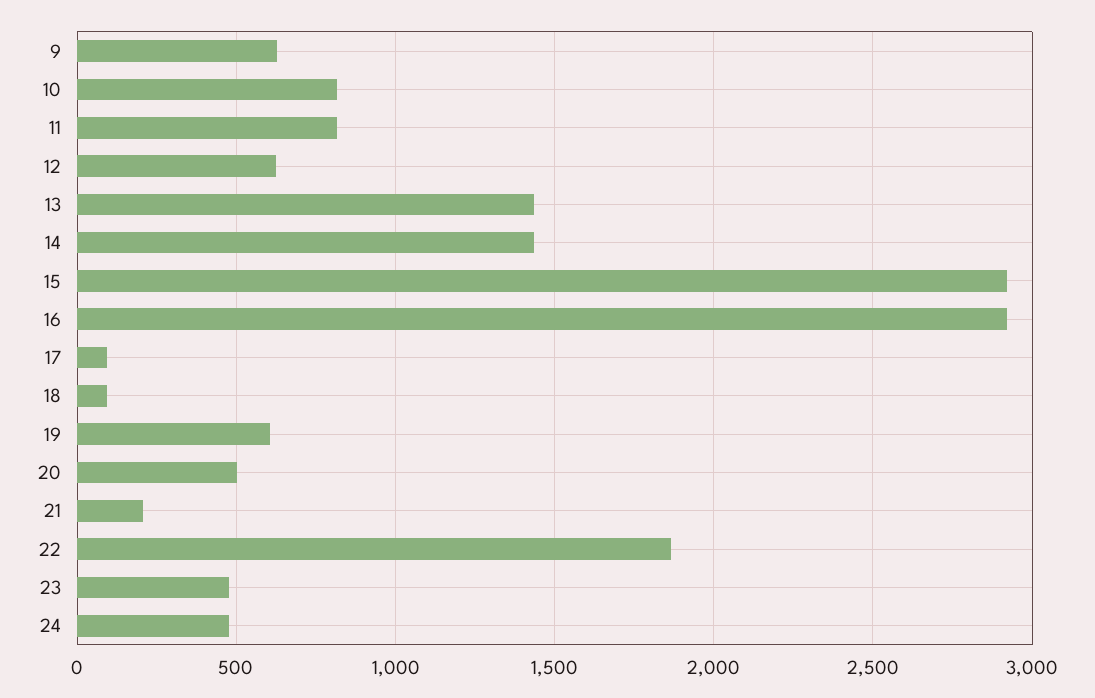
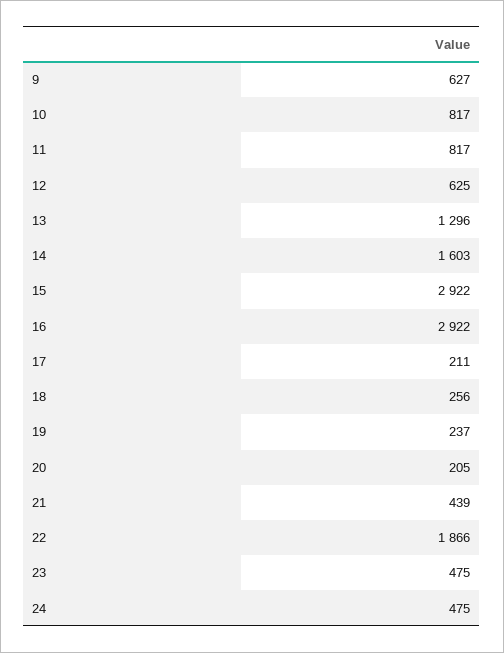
  {
    "9": 627,
    "10": 817,
    "11": 817,
    "12": 625,
-   "13": 1450,
+   "13": 1296,
-   "14": 1450,
+   "14": 1603,
    "15": 2922,
    "16": 2922,
-   "17": 100,
+   "17": 211,
-   "18": 100,
+   "18": 256,
-   "19": 600,
+   "19": 237,
-   "20": 500,
+   "20": 205,
-   "21": 200,
+   "21": 439,
    "22": 1866,
    "23": 475,
    "24": 475
  }

